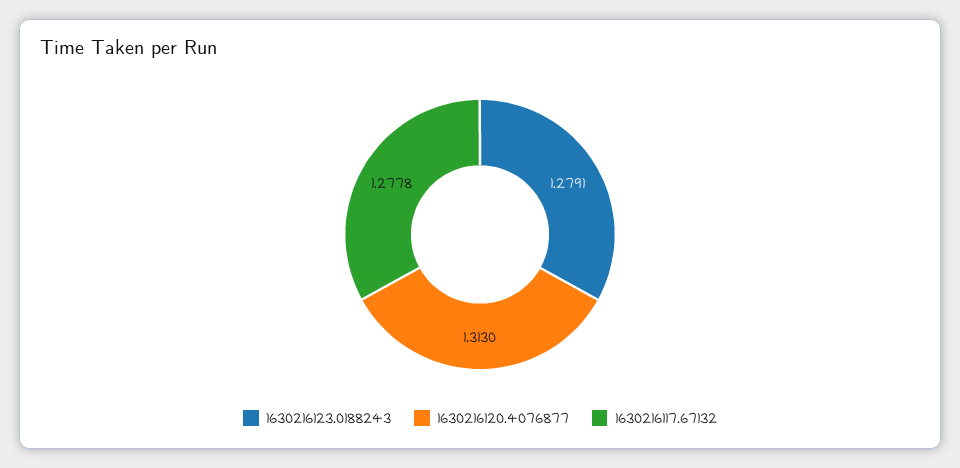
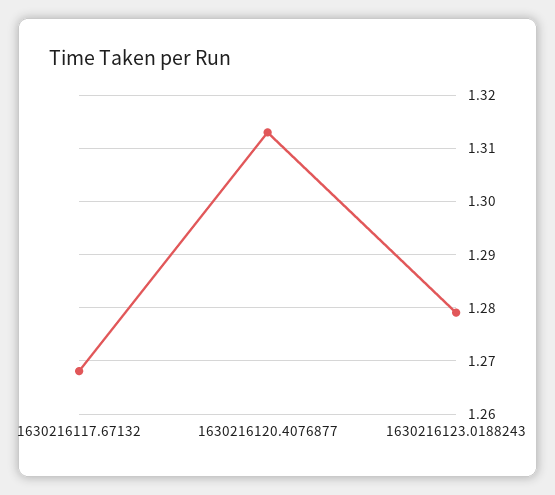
  {
    "1630216123.0188243": 1.2791,
    "1630216120.4076877": 1.313,
-   "1630216117.67132": 1.2778
+   "1630216117.67132": 1.268
  }

